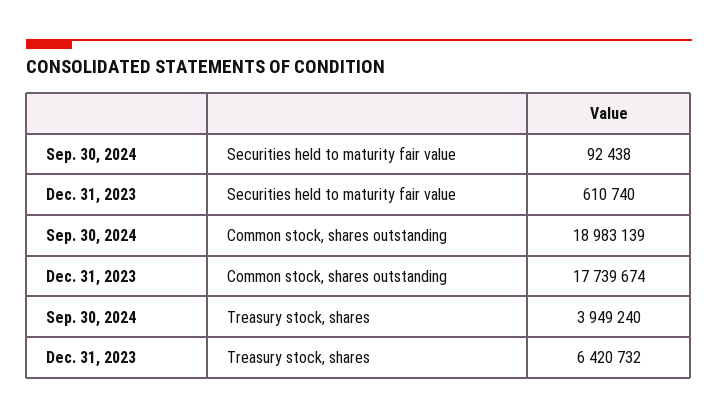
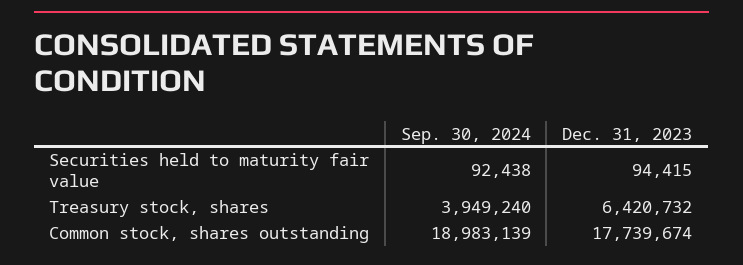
  {
    "Sep. 30, 2024": {
      "Securities held to maturity fair value": 92438,
      "Common stock, shares outstanding": 18983139,
      "Treasury stock, shares": 3949240
    },
    "Dec. 31, 2023": {
-     "Securities held to maturity fair value": 610740,
+     "Securities held to maturity fair value": 94415,
      "Common stock, shares outstanding": 17739674,
      "Treasury stock, shares": 6420732
    }
  }

